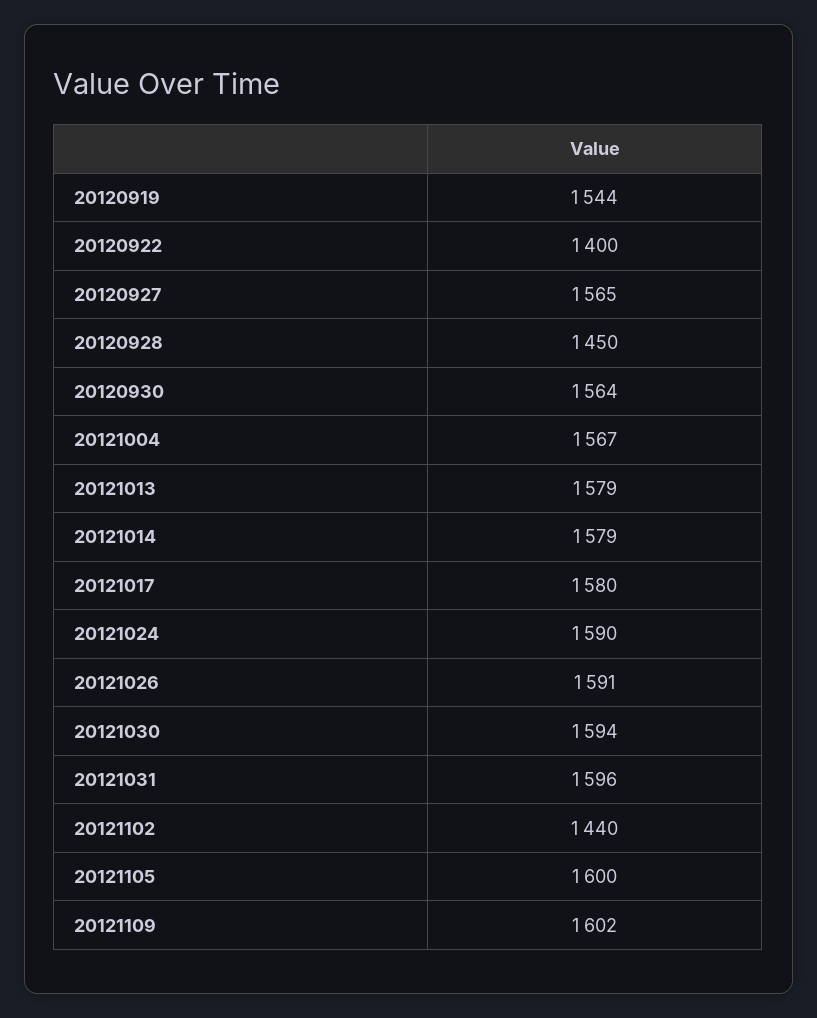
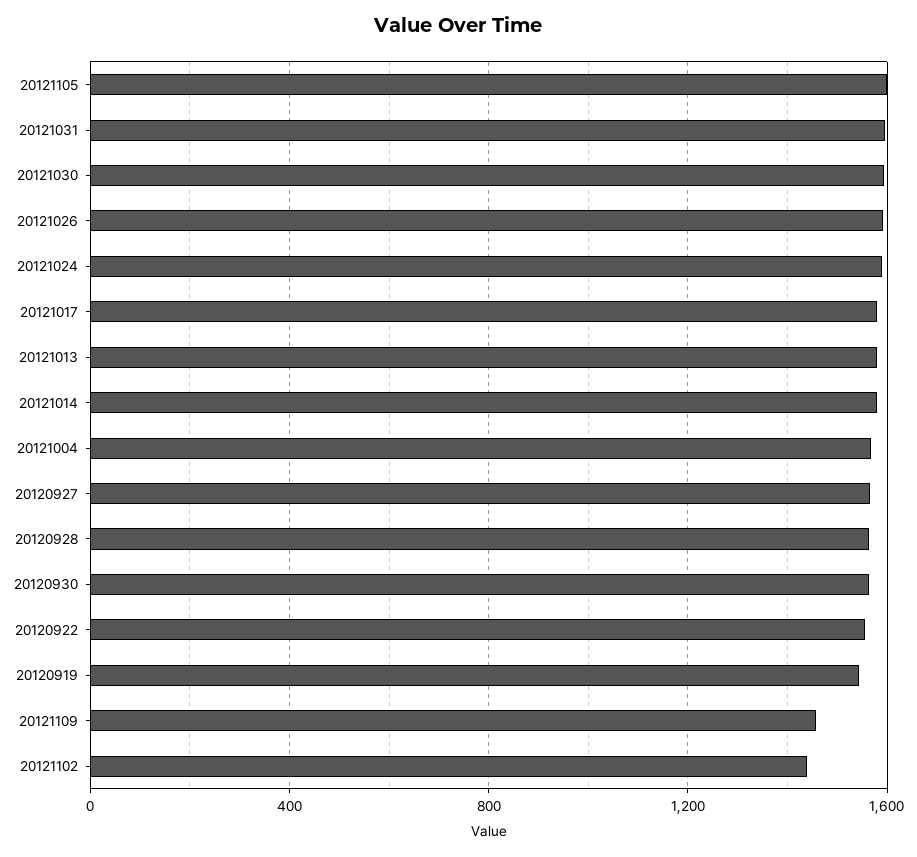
  {
    "20120919": 1544,
-   "20120922": 1400,
+   "20120922": 1550,
    "20120927": 1565,
-   "20120928": 1450,
+   "20120928": 1550,
    "20120930": 1564,
    "20121004": 1567,
    "20121013": 1579,
    "20121014": 1579,
    "20121017": 1580,
    "20121024": 1590,
    "20121026": 1591,
    "20121030": 1594,
    "20121031": 1596,
    "20121102": 1440,
    "20121105": 1600,
-   "20121109": 1602
+   "20121109": 1450
  }

